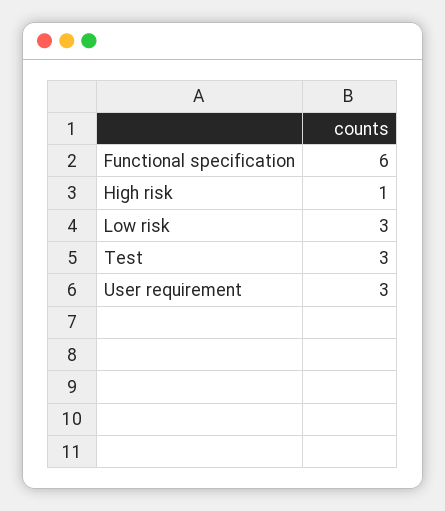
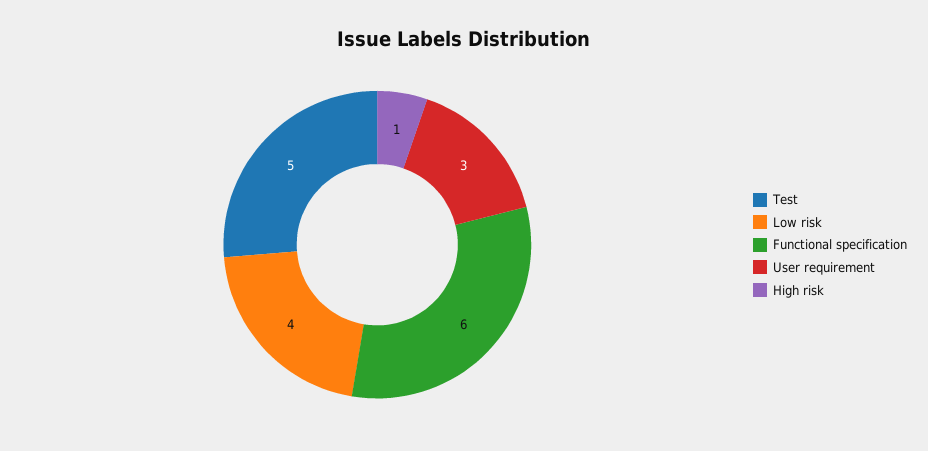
  {
    "Functional specification": 6,
    "High risk": 1,
-   "Low risk": 3,
+   "Low risk": 4,
-   "Test": 3,
+   "Test": 5,
    "User requirement": 3
  }

